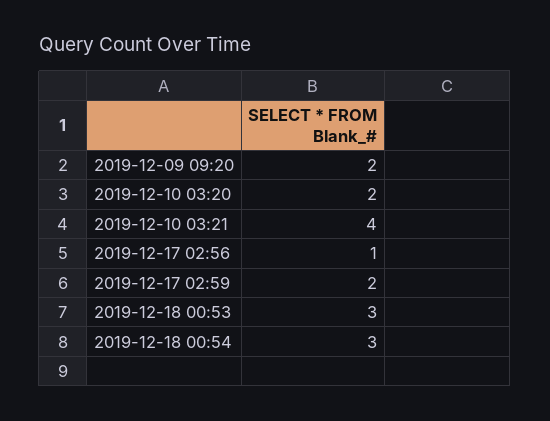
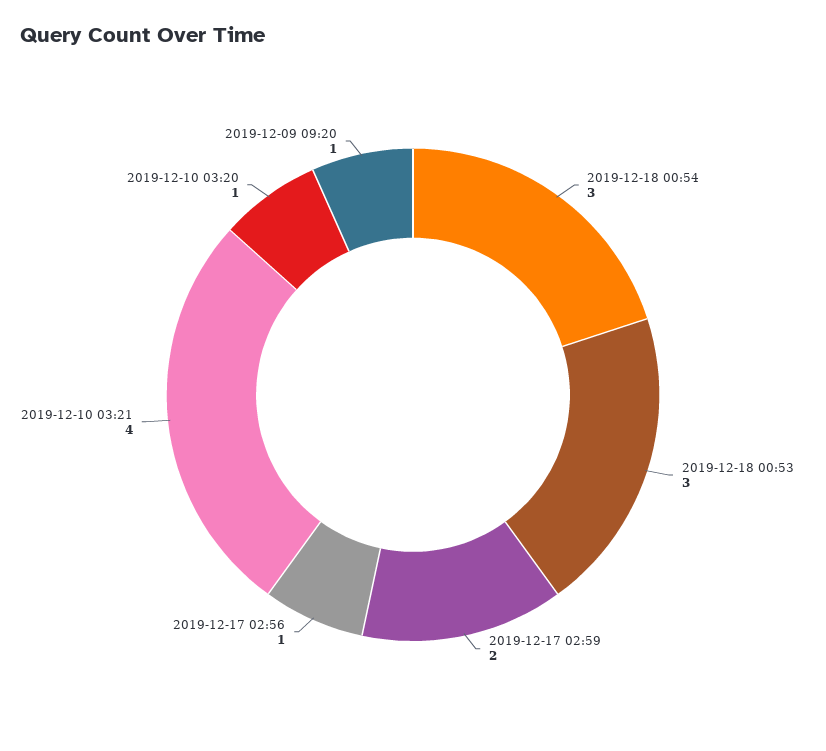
  {
-   "2019-12-09 09:20": 2,
+   "2019-12-09 09:20": 1,
-   "2019-12-10 03:20": 2,
+   "2019-12-10 03:20": 1,
    "2019-12-10 03:21": 4,
    "2019-12-17 02:56": 1,
    "2019-12-17 02:59": 2,
    "2019-12-18 00:53": 3,
    "2019-12-18 00:54": 3
  }

